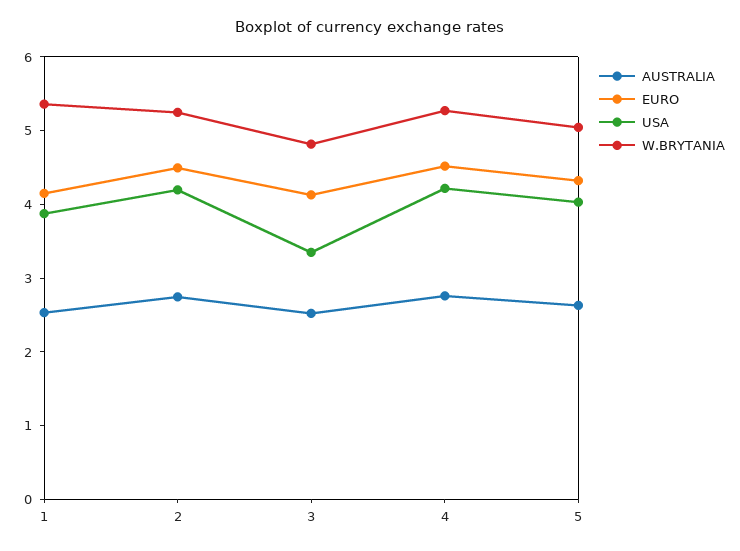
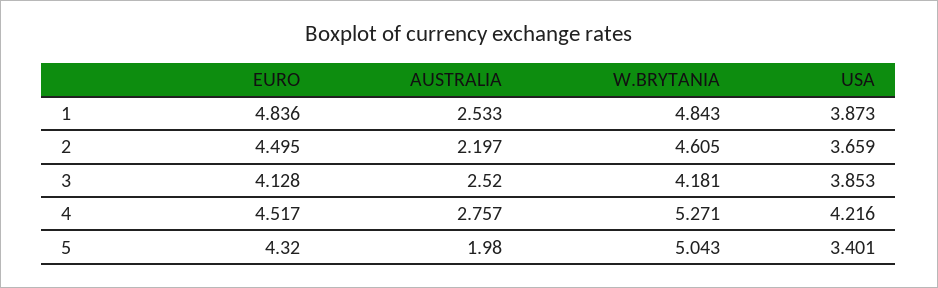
  {
    "AUSTRALIA": {
      "1": 2.533,
-     "2": 2.8,
+     "2": 2.197,
      "3": 2.52,
      "4": 2.757,
-     "5": 2.6
+     "5": 1.98
    },
    "EURO": {
-     "1": 4.2,
+     "1": 4.836,
      "2": 4.495,
      "3": 4.128,
      "4": 4.517,
      "5": 4.32
    },
    "USA": {
      "1": 3.873,
-     "2": 4.2,
+     "2": 3.659,
-     "3": 3.4,
+     "3": 3.853,
      "4": 4.216,
-     "5": 4
+     "5": 3.401
    },
    "W.BRYTANIA": {
-     "1": 5.4,
+     "1": 4.843,
-     "2": 5.2,
+     "2": 4.605,
-     "3": 4.8,
+     "3": 4.181,
      "4": 5.271,
      "5": 5.043
    }
  }

